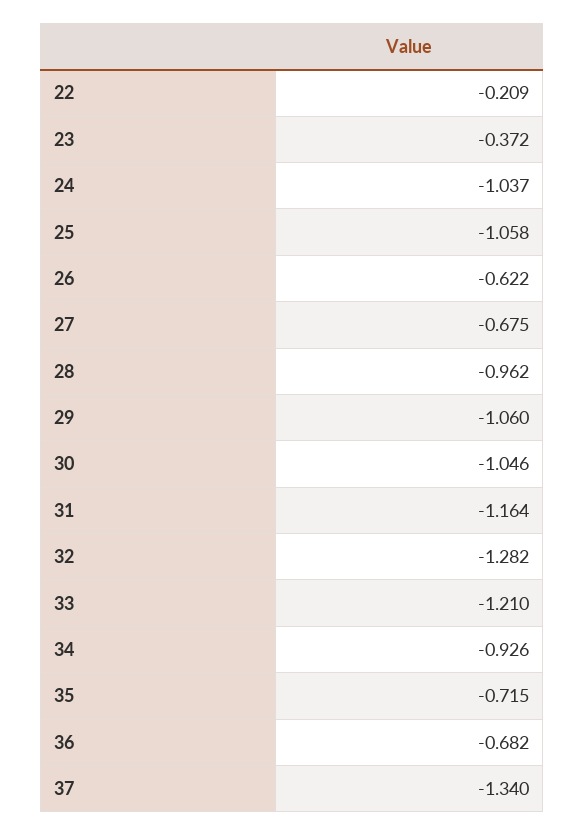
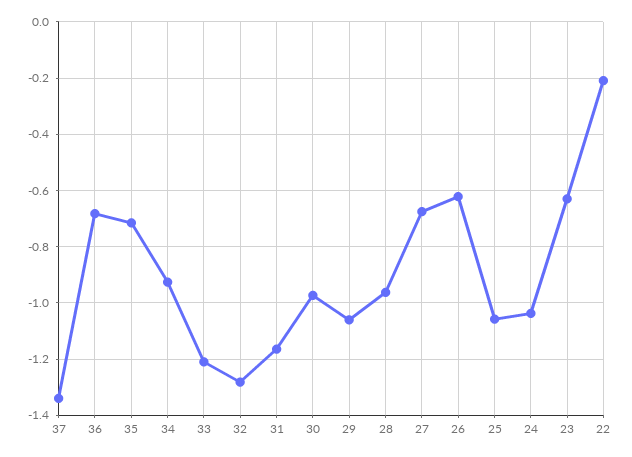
  {
    "22": -0.209,
-   "23": -0.372,
+   "23": -0.625,
    "24": -1.037,
    "25": -1.058,
    "26": -0.622,
    "27": -0.675,
    "28": -0.962,
    "29": -1.06,
-   "30": -1.046,
+   "30": -0.975,
    "31": -1.164,
    "32": -1.282,
    "33": -1.21,
    "34": -0.926,
    "35": -0.715,
    "36": -0.682,
    "37": -1.34
  }

